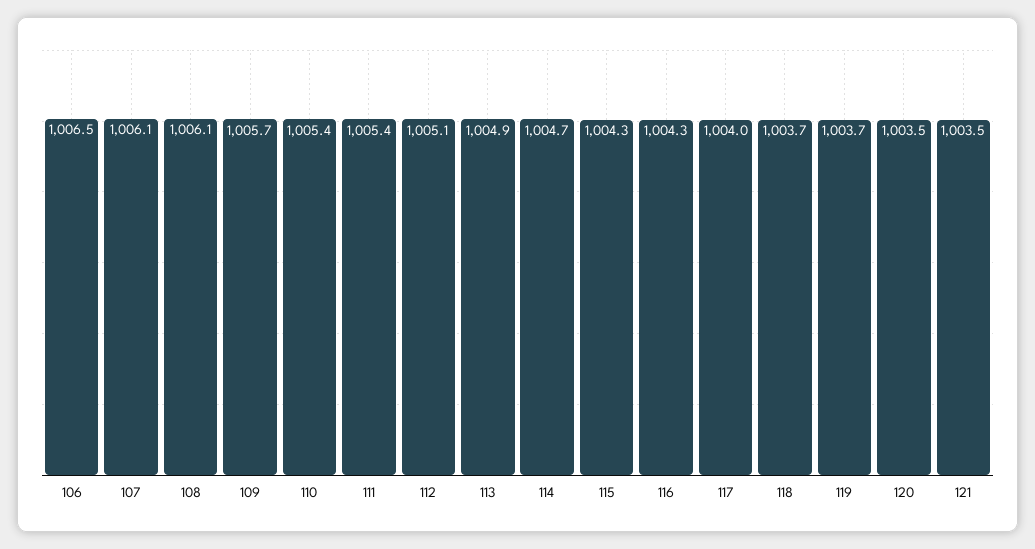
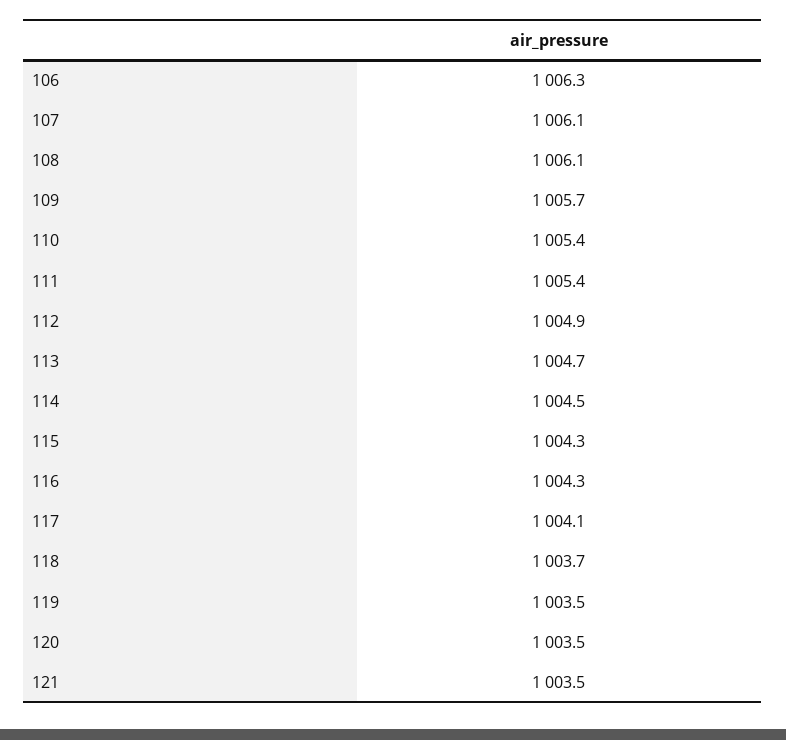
  {
-   "106": 1006.5,
+   "106": 1006.3,
    "107": 1006.1,
    "108": 1006.1,
    "109": 1005.7,
    "110": 1005.4,
    "111": 1005.4,
-   "112": 1005.1,
+   "112": 1004.9,
-   "113": 1004.9,
+   "113": 1004.7,
-   "114": 1004.7,
+   "114": 1004.5,
    "115": 1004.3,
    "116": 1004.3,
-   "117": 1004,
+   "117": 1004.1,
    "118": 1003.7,
-   "119": 1003.7,
+   "119": 1003.5,
    "120": 1003.5,
    "121": 1003.5
  }

